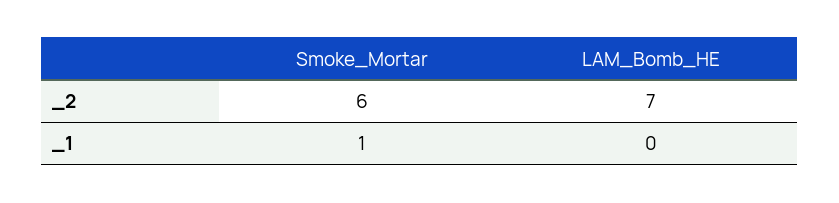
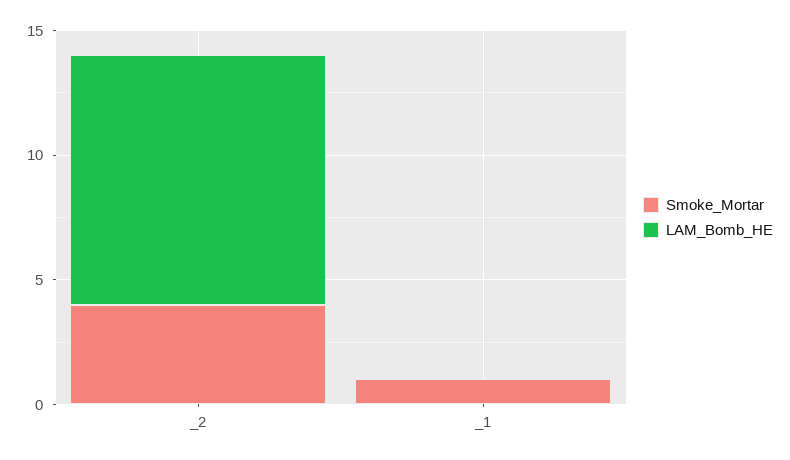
  {
    "Smoke_Mortar": {
-     "_2": 6,
+     "_2": 4,
      "_1": 1
    },
    "LAM_Bomb_HE": {
-     "_2": 7,
+     "_2": 10,
      "_1": 0
    }
  }

